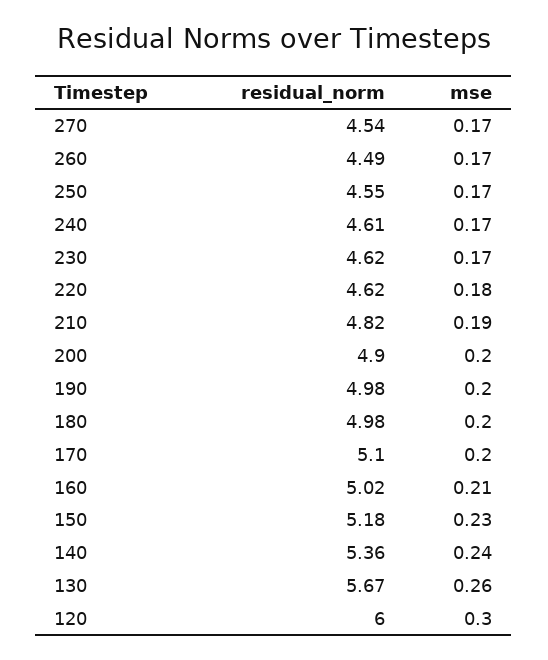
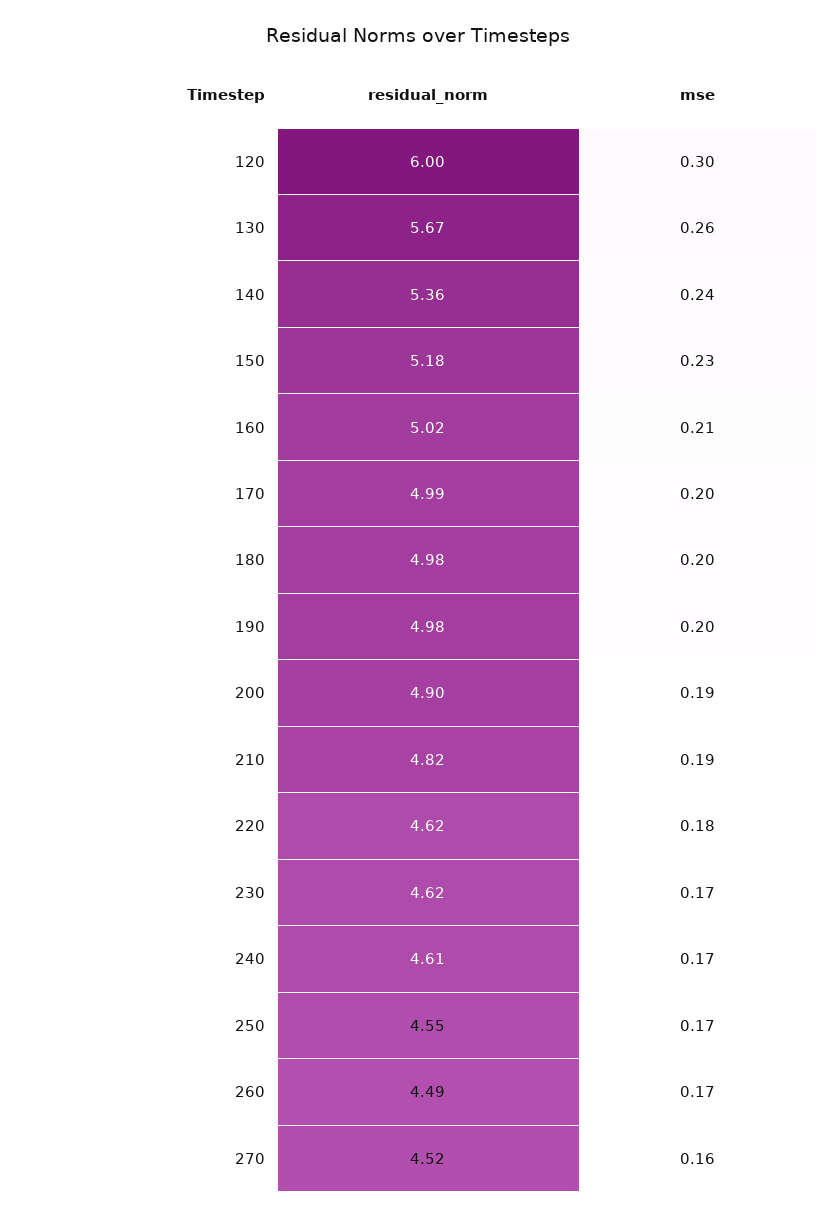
  {
    "residual_norm": {
-     "270": 4.54,
+     "270": 4.52,
      "260": 4.49,
      "250": 4.55,
      "240": 4.61,
      "230": 4.62,
      "220": 4.62,
      "210": 4.82,
      "200": 4.9,
      "190": 4.98,
      "180": 4.98,
-     "170": 5.1,
+     "170": 4.99,
      "160": 5.02,
      "150": 5.18,
      "140": 5.36,
      "130": 5.67,
      "120": 6
    },
    "mse": {
-     "270": 0.17,
+     "270": 0.16,
      "260": 0.17,
      "250": 0.17,
      "240": 0.17,
      "230": 0.17,
      "220": 0.18,
      "210": 0.19,
-     "200": 0.2,
+     "200": 0.19,
      "190": 0.2,
      "180": 0.2,
      "170": 0.2,
      "160": 0.21,
      "150": 0.23,
      "140": 0.24,
      "130": 0.26,
      "120": 0.3
    }
  }

